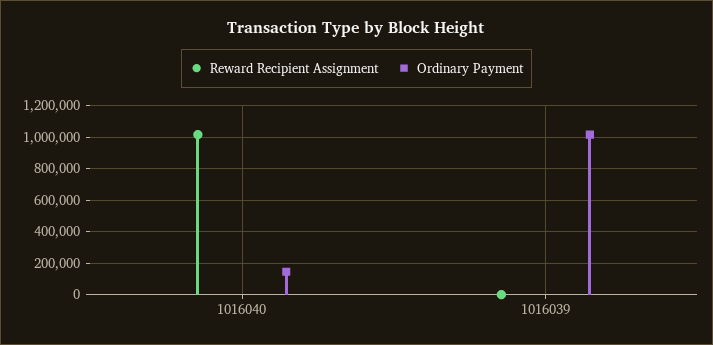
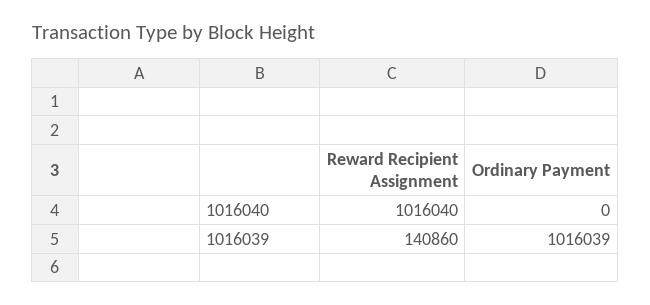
  {
    "Reward Recipient Assignment": {
      "1016040": 1016040,
-     "1016039": 0
+     "1016039": 140860
    },
    "Ordinary Payment": {
-     "1016040": 150000,
+     "1016040": 0,
      "1016039": 1016039
    }
  }

